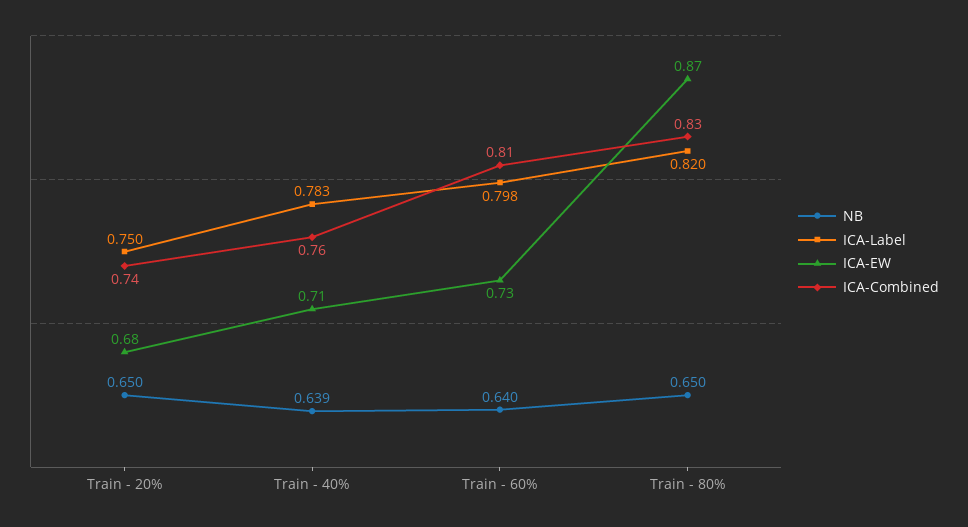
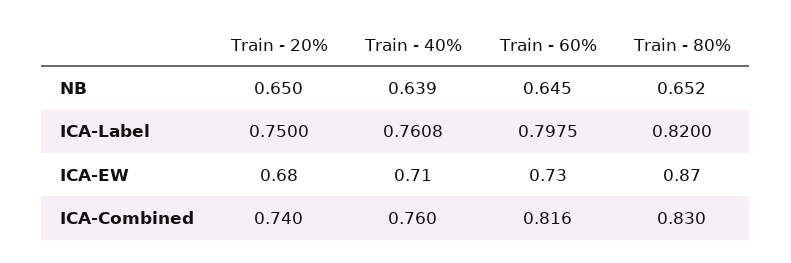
  {
    "NB": {
      "Train - 20%": 0.65,
      "Train - 40%": 0.639,
-     "Train - 60%": 0.64,
+     "Train - 60%": 0.645,
-     "Train - 80%": 0.65
+     "Train - 80%": 0.652
    },
    "ICA-Label": {
      "Train - 20%": 0.75,
-     "Train - 40%": 0.783,
+     "Train - 40%": 0.7608,
      "Train - 60%": 0.7975,
      "Train - 80%": 0.82
    },
    "ICA-EW": {
      "Train - 20%": 0.68,
      "Train - 40%": 0.71,
      "Train - 60%": 0.73,
      "Train - 80%": 0.87
    },
    "ICA-Combined": {
      "Train - 20%": 0.74,
      "Train - 40%": 0.76,
-     "Train - 60%": 0.81,
+     "Train - 60%": 0.816,
      "Train - 80%": 0.83
    }
  }

